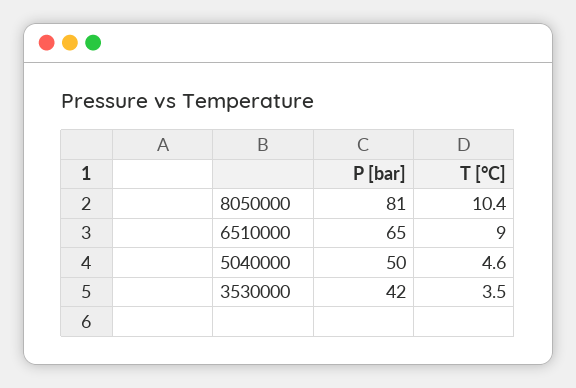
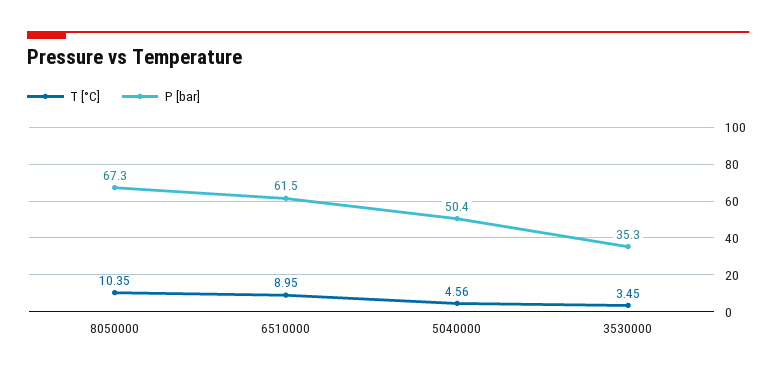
  {
    "P [bar]": {
-     "8050000": 81,
+     "8050000": 67.3,
-     "6510000": 65,
+     "6510000": 61.5,
      "5040000": 50.4,
-     "3530000": 42
+     "3530000": 35.3
    },
    "T [°C]": {
      "8050000": 10.35,
      "6510000": 8.95,
      "5040000": 4.56,
      "3530000": 3.45
    }
  }

